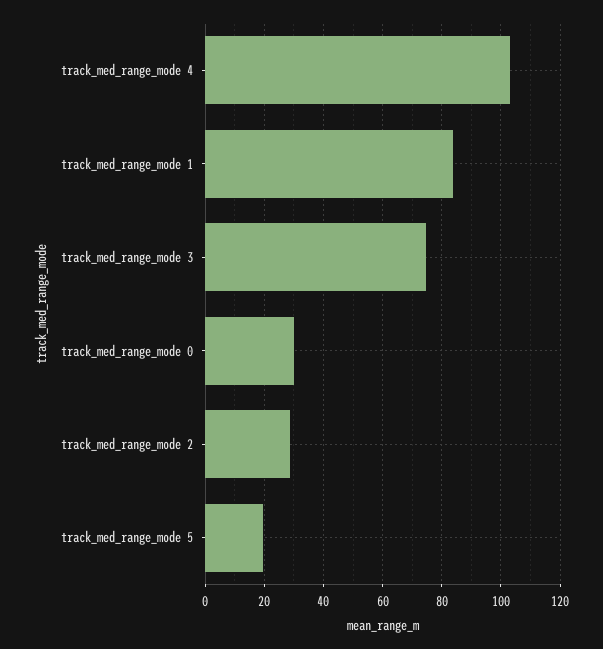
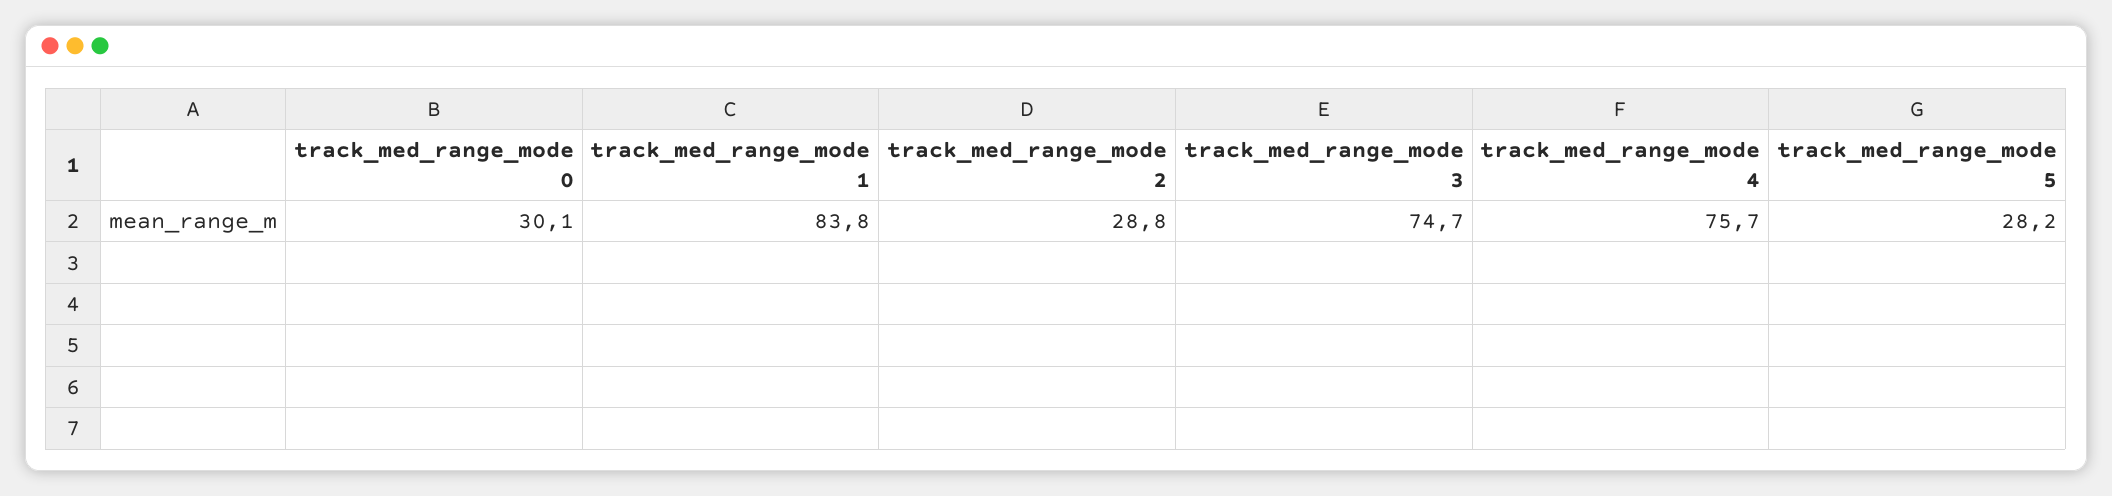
  {
-   "track_med_range_mode 4": 102.5,
+   "track_med_range_mode 4": 75.7,
    "track_med_range_mode 1": 83.8,
    "track_med_range_mode 3": 74.7,
    "track_med_range_mode 0": 30.1,
    "track_med_range_mode 2": 28.8,
-   "track_med_range_mode 5": 20
+   "track_med_range_mode 5": 28.2
  }

